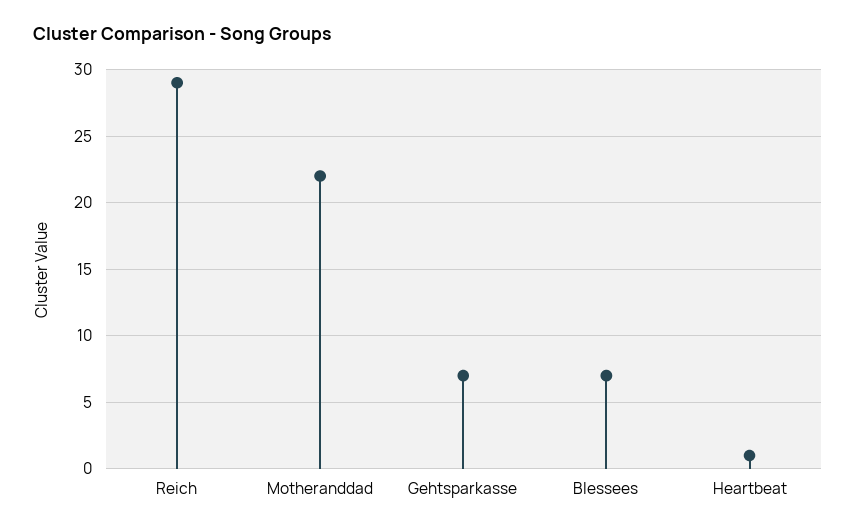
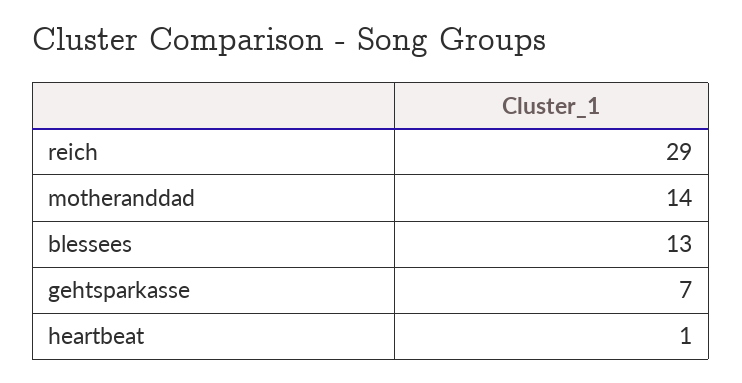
  {
    "Reich": 29,
-   "Motheranddad": 22,
+   "Motheranddad": 14,
    "Gehtsparkasse": 7,
-   "Blessees": 7,
+   "Blessees": 13,
    "Heartbeat": 1
  }

